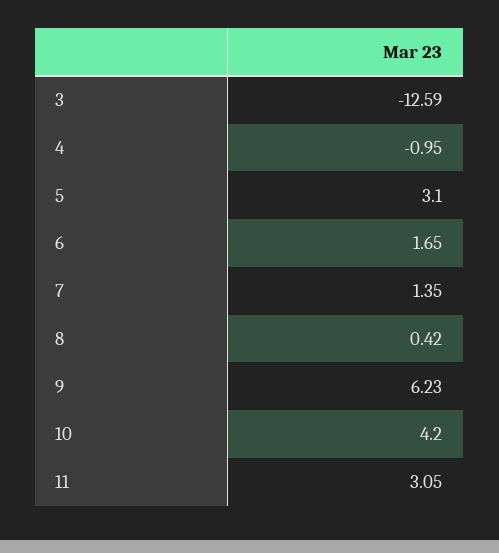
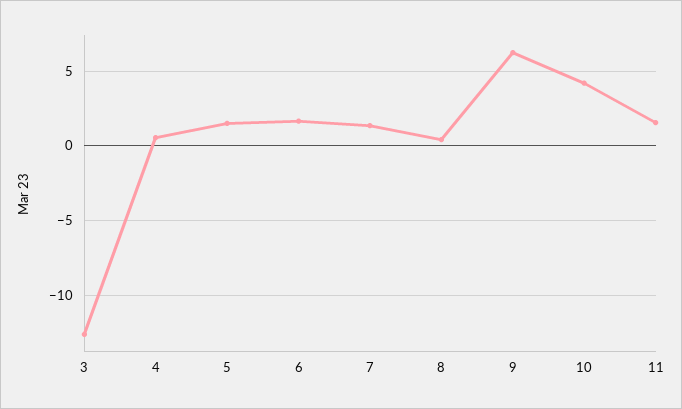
  {
    "3": -12.59,
-   "4": -0.95,
+   "4": 0.5,
-   "5": 3.1,
+   "5": 1.5,
    "6": 1.65,
    "7": 1.35,
    "8": 0.42,
    "9": 6.23,
    "10": 4.2,
-   "11": 3.05
+   "11": 1.5
  }

